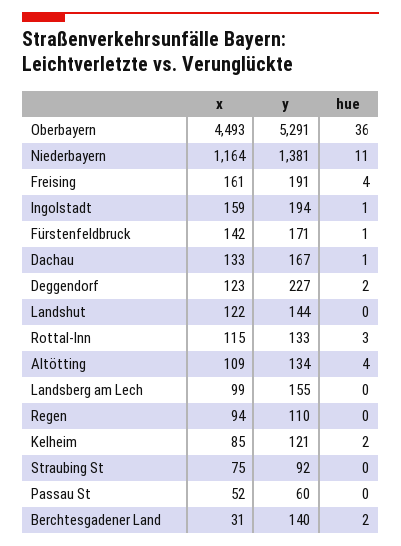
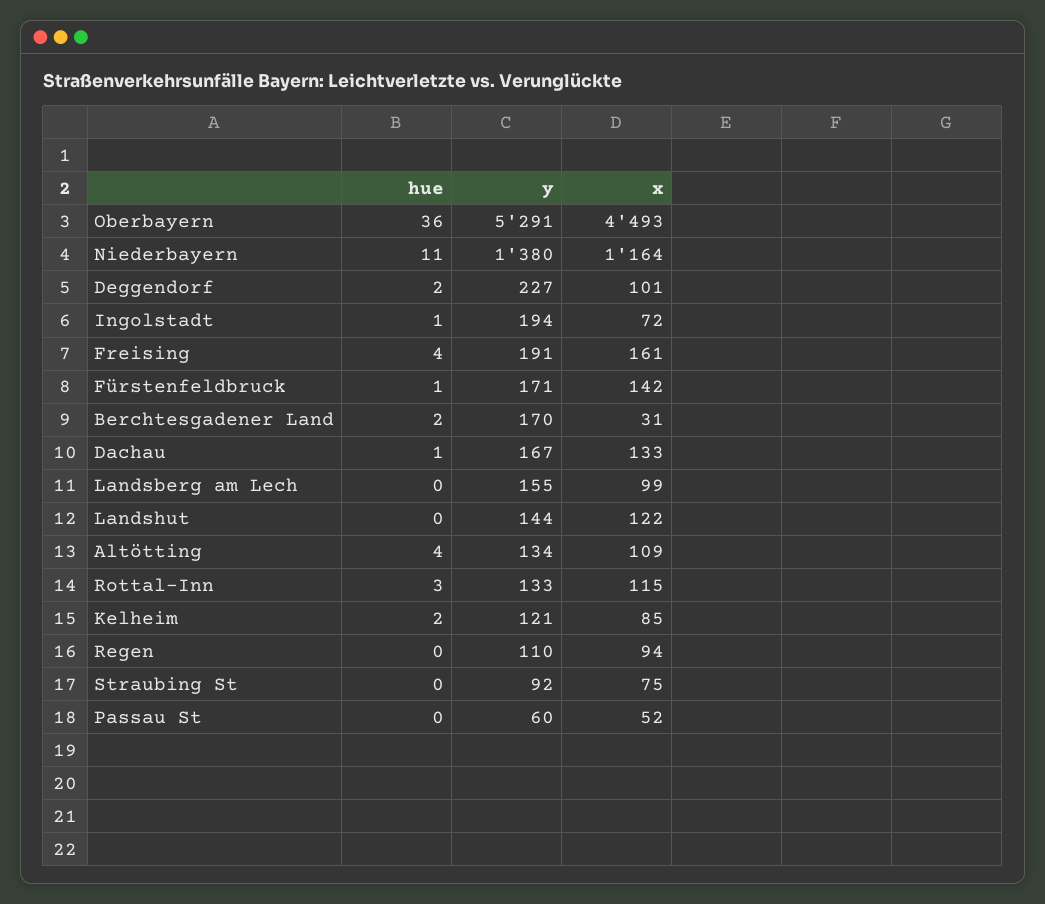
  {
    "x": {
      "Oberbayern": 4493,
      "Niederbayern": 1164,
      "Freising": 161,
-     "Ingolstadt": 159,
+     "Ingolstadt": 72,
      "Fürstenfeldbruck": 142,
      "Dachau": 133,
-     "Deggendorf": 123,
+     "Deggendorf": 101,
      "Landshut": 122,
      "Rottal-Inn": 115,
      "Altötting": 109,
      "Landsberg am Lech": 99,
      "Regen": 94,
      "Kelheim": 85,
      "Straubing St": 75,
      "Passau St": 52,
      "Berchtesgadener Land": 31
    },
    "y": {
      "Oberbayern": 5291,
-     "Niederbayern": 1381,
+     "Niederbayern": 1380,
      "Freising": 191,
      "Ingolstadt": 194,
      "Fürstenfeldbruck": 171,
      "Dachau": 167,
      "Deggendorf": 227,
      "Landshut": 144,
      "Rottal-Inn": 133,
      "Altötting": 134,
      "Landsberg am Lech": 155,
      "Regen": 110,
      "Kelheim": 121,
      "Straubing St": 92,
      "Passau St": 60,
-     "Berchtesgadener Land": 140
+     "Berchtesgadener Land": 170
    },
    "hue": {
      "Oberbayern": 36,
      "Niederbayern": 11,
      "Freising": 4,
      "Ingolstadt": 1,
      "Fürstenfeldbruck": 1,
      "Dachau": 1,
      "Deggendorf": 2,
      "Landshut": 0,
      "Rottal-Inn": 3,
      "Altötting": 4,
      "Landsberg am Lech": 0,
      "Regen": 0,
      "Kelheim": 2,
      "Straubing St": 0,
      "Passau St": 0,
      "Berchtesgadener Land": 2
    }
  }

